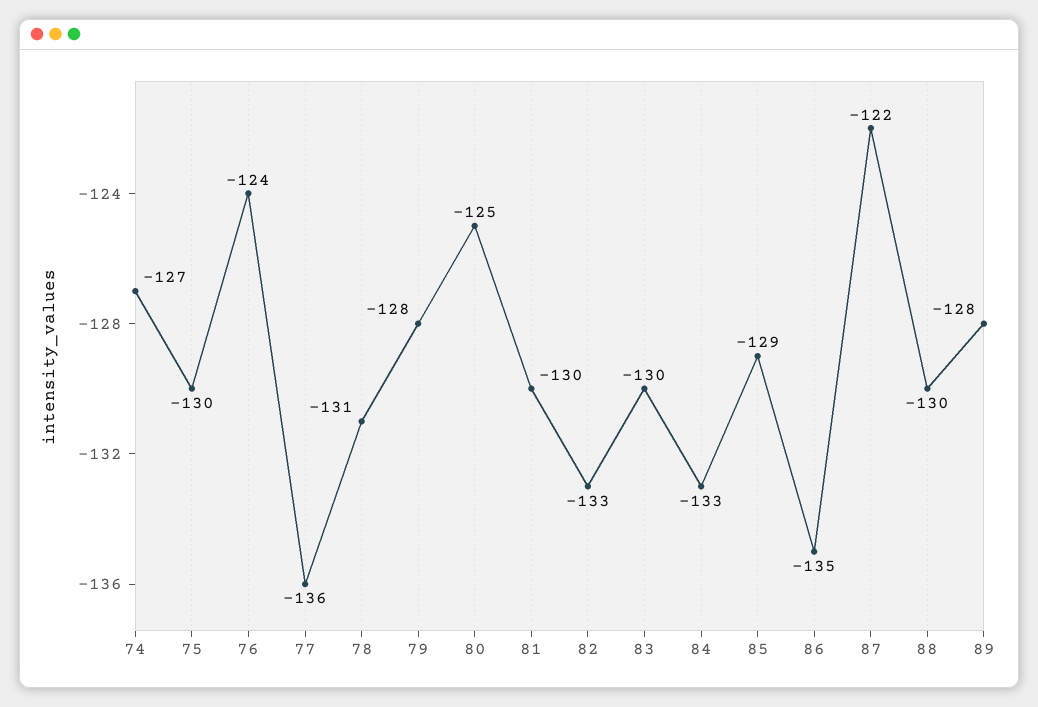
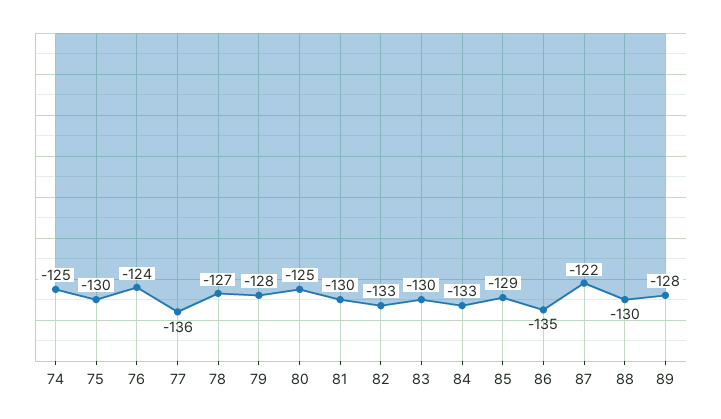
  {
-   "74": -127,
+   "74": -125,
    "75": -130,
    "76": -124,
    "77": -136,
-   "78": -131,
+   "78": -127,
    "79": -128,
    "80": -125,
    "81": -130,
    "82": -133,
    "83": -130,
    "84": -133,
    "85": -129,
    "86": -135,
    "87": -122,
    "88": -130,
    "89": -128
  }

